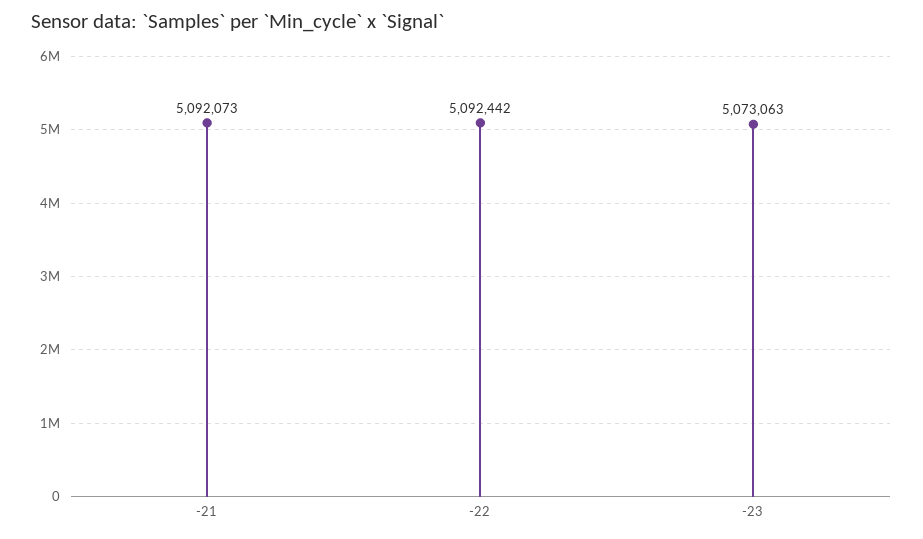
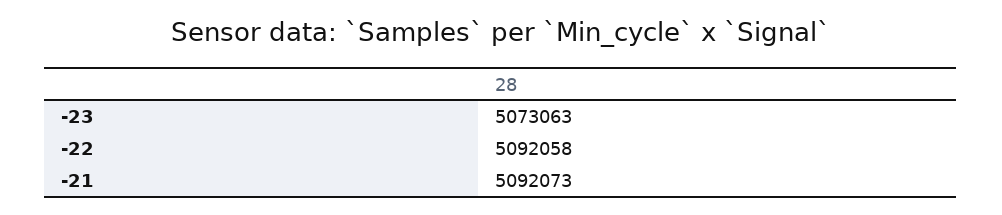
  {
    "-21": 5092073,
-   "-22": 5092442,
+   "-22": 5092058,
    "-23": 5073063
  }

